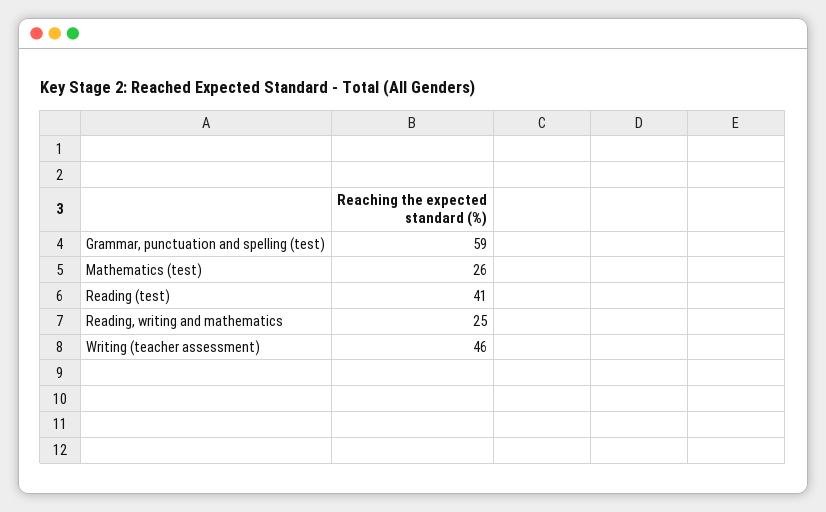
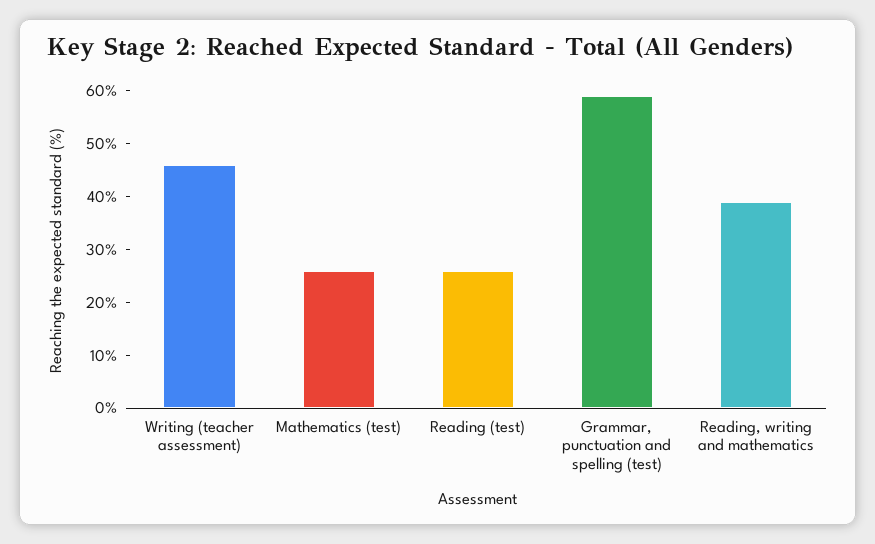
  {
    "Grammar, punctuation and spelling (test)": 59,
    "Mathematics (test)": 26,
-   "Reading (test)": 41,
+   "Reading (test)": 25,
-   "Reading, writing and mathematics": 25,
+   "Reading, writing and mathematics": 40,
    "Writing (teacher assessment)": 46
  }

